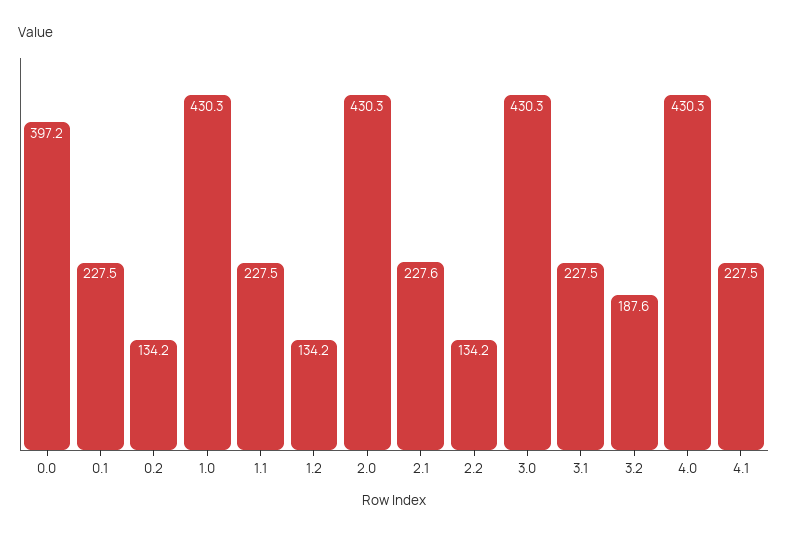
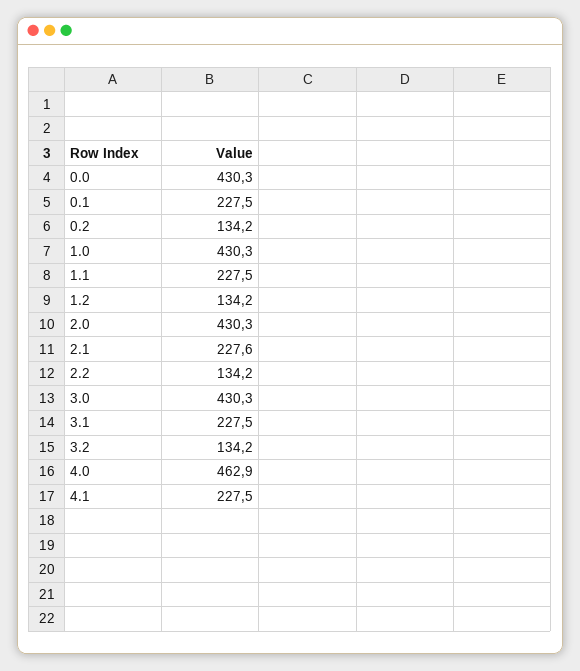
  {
-   "0.0": 397.2,
+   "0.0": 430.3,
    "0.1": 227.5,
    "0.2": 134.2,
    "1.0": 430.3,
    "1.1": 227.5,
    "1.2": 134.2,
    "2.0": 430.3,
    "2.1": 227.6,
    "2.2": 134.2,
    "3.0": 430.3,
    "3.1": 227.5,
-   "3.2": 187.6,
+   "3.2": 134.2,
-   "4.0": 430.3,
+   "4.0": 462.9,
    "4.1": 227.5
  }

